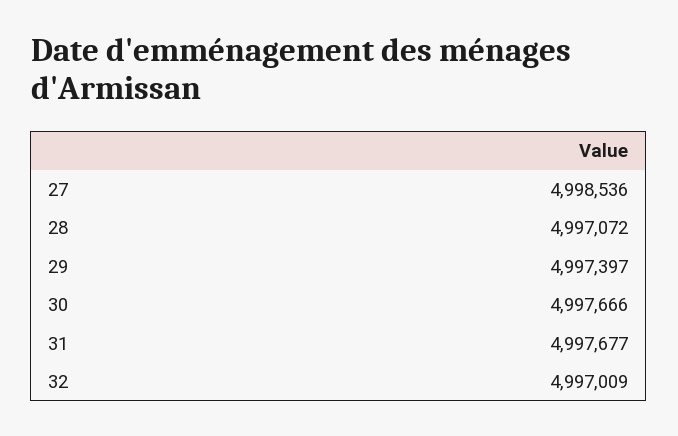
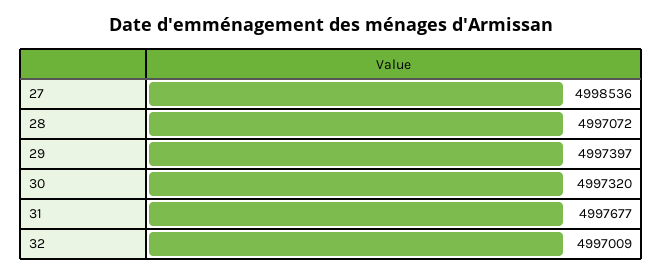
  {
    "27": 4998536,
    "28": 4997072,
    "29": 4997397,
-   "30": 4997666,
+   "30": 4997320,
    "31": 4997677,
    "32": 4997009
  }

